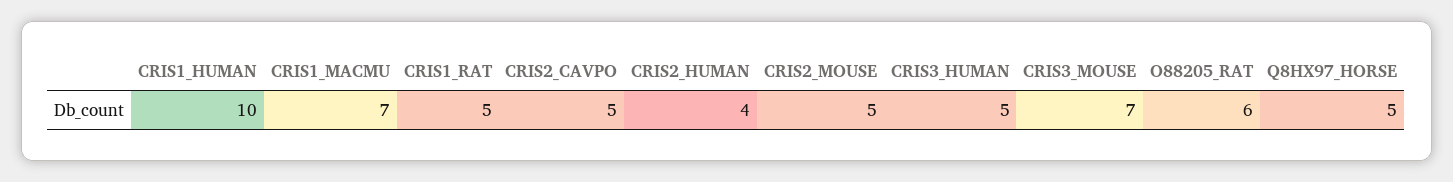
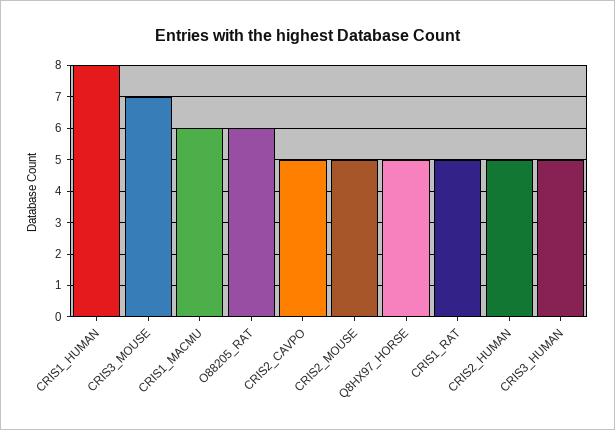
  {
-   "CRIS1_HUMAN": 10,
+   "CRIS1_HUMAN": 8,
-   "CRIS1_MACMU": 7,
+   "CRIS1_MACMU": 6,
    "CRIS1_RAT": 5,
    "CRIS2_CAVPO": 5,
-   "CRIS2_HUMAN": 4,
+   "CRIS2_HUMAN": 5,
    "CRIS2_MOUSE": 5,
    "CRIS3_HUMAN": 5,
    "CRIS3_MOUSE": 7,
    "O88205_RAT": 6,
    "Q8HX97_HORSE": 5
  }

